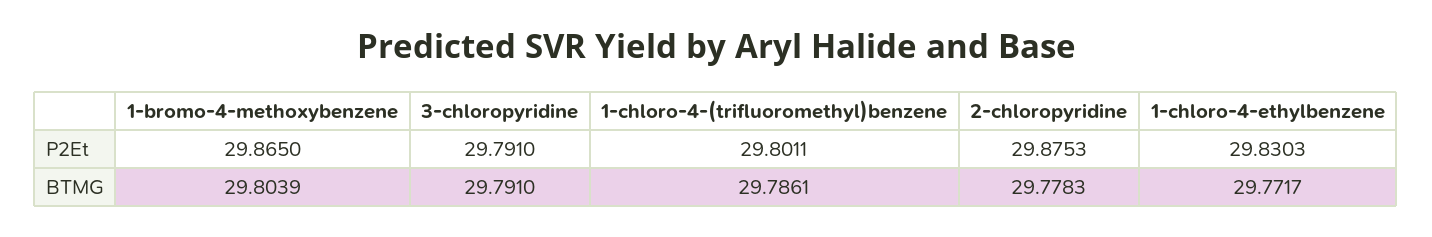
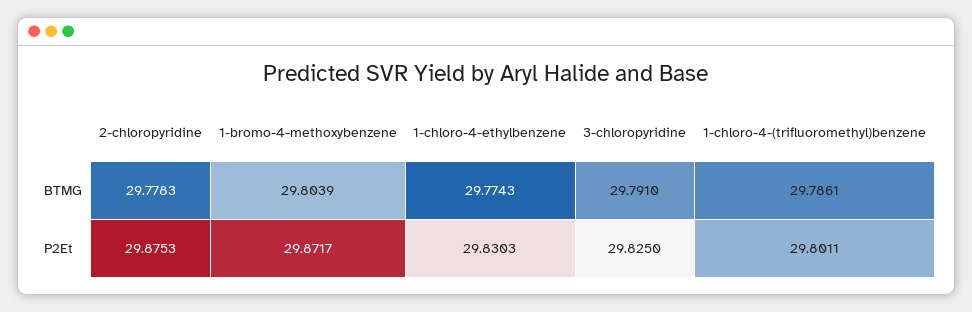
  {
    "1-bromo-4-methoxybenzene": {
-     "P2Et": 29.865,
+     "P2Et": 29.8717,
      "BTMG": 29.8039
    },
    "3-chloropyridine": {
-     "P2Et": 29.791,
+     "P2Et": 29.825,
      "BTMG": 29.791
    },
    "1-chloro-4-(trifluoromethyl)benzene": {
      "P2Et": 29.8011,
      "BTMG": 29.7861
    },
    "2-chloropyridine": {
      "P2Et": 29.8753,
      "BTMG": 29.7783
    },
    "1-chloro-4-ethylbenzene": {
      "P2Et": 29.8303,
-     "BTMG": 29.7717
+     "BTMG": 29.7743
    }
  }

